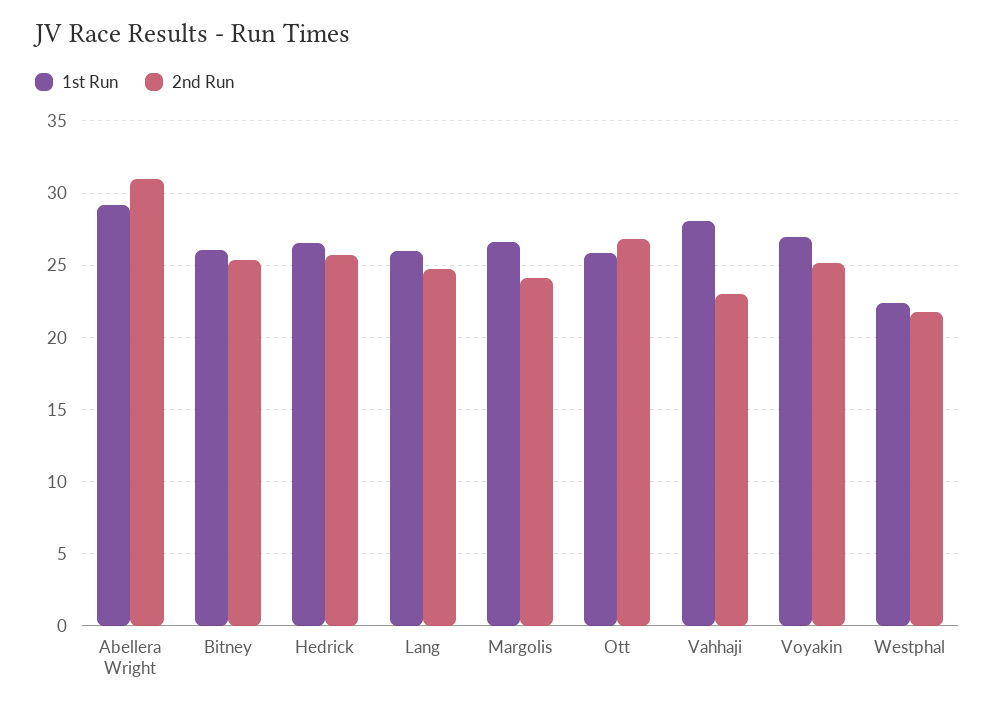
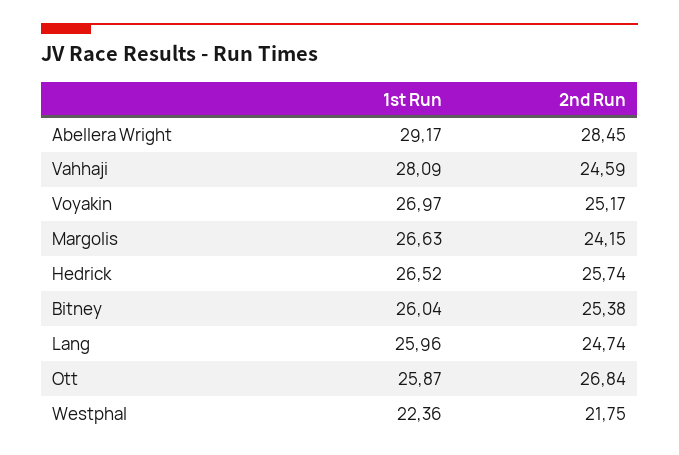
  {
    "1st Run": {
      "Abellera Wright": 29.17,
      "Bitney": 26.04,
      "Hedrick": 26.52,
      "Lang": 25.96,
      "Margolis": 26.63,
      "Ott": 25.87,
      "Vahhaji": 28.09,
      "Voyakin": 26.97,
      "Westphal": 22.36
    },
    "2nd Run": {
-     "Abellera Wright": 31,
+     "Abellera Wright": 28.45,
      "Bitney": 25.38,
      "Hedrick": 25.74,
      "Lang": 24.74,
      "Margolis": 24.15,
      "Ott": 26.84,
-     "Vahhaji": 23,
+     "Vahhaji": 24.59,
      "Voyakin": 25.17,
      "Westphal": 21.75
    }
  }

